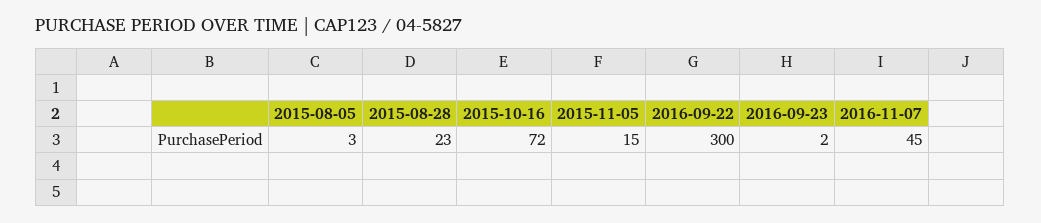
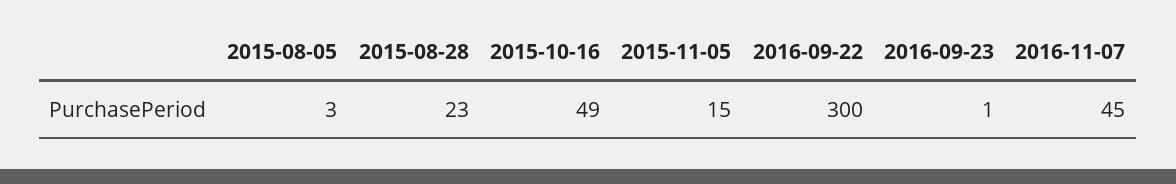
  {
    "2015-08-05": 3,
    "2015-08-28": 23,
-   "2015-10-16": 72,
+   "2015-10-16": 49,
    "2015-11-05": 15,
    "2016-09-22": 300,
-   "2016-09-23": 2,
+   "2016-09-23": 1,
    "2016-11-07": 45
  }

